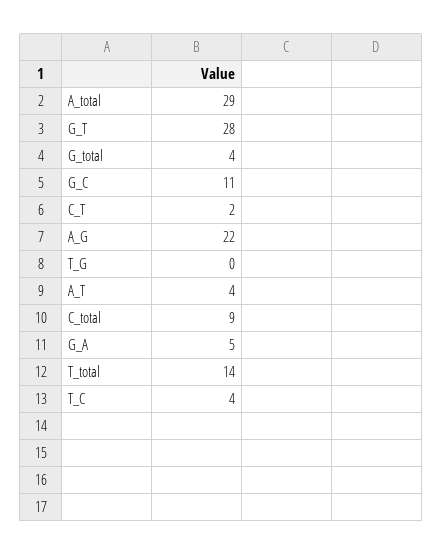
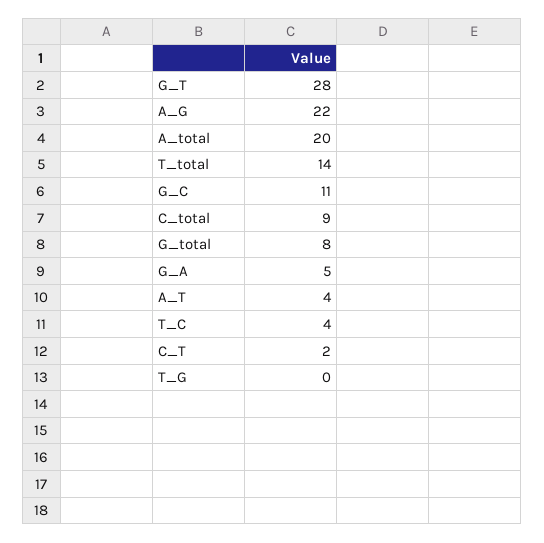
  {
-   "A_total": 29,
+   "A_total": 20,
    "G_T": 28,
-   "G_total": 4,
+   "G_total": 8,
    "G_C": 11,
    "C_T": 2,
    "A_G": 22,
    "T_G": 0,
    "A_T": 4,
    "C_total": 9,
    "G_A": 5,
    "T_total": 14,
    "T_C": 4
  }

